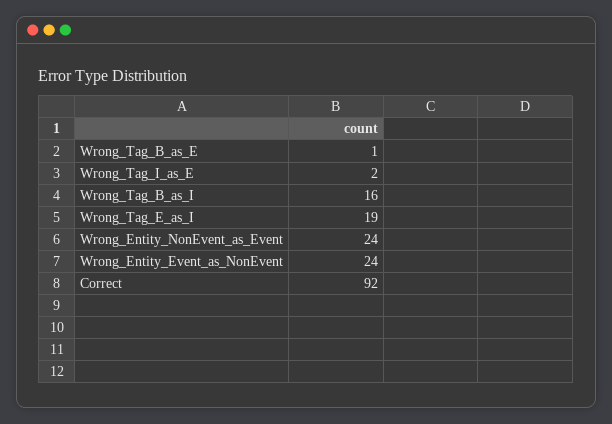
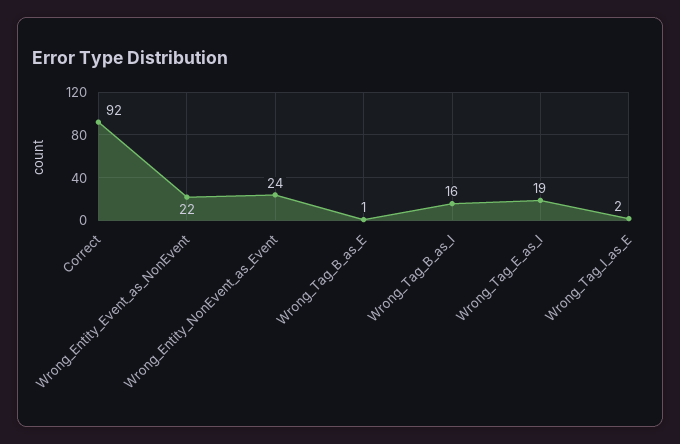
  {
    "Wrong_Tag_B_as_E": 1,
    "Wrong_Tag_I_as_E": 2,
    "Wrong_Tag_B_as_I": 16,
    "Wrong_Tag_E_as_I": 19,
    "Wrong_Entity_NonEvent_as_Event": 24,
-   "Wrong_Entity_Event_as_NonEvent": 24,
+   "Wrong_Entity_Event_as_NonEvent": 22,
    "Correct": 92
  }

